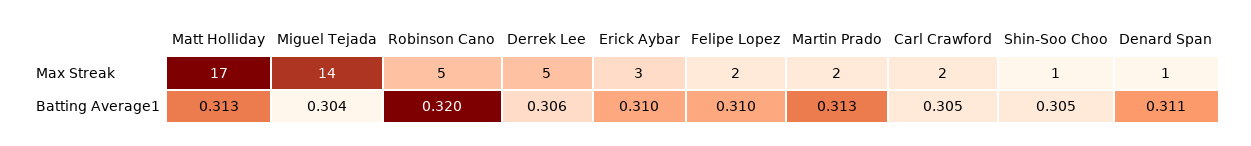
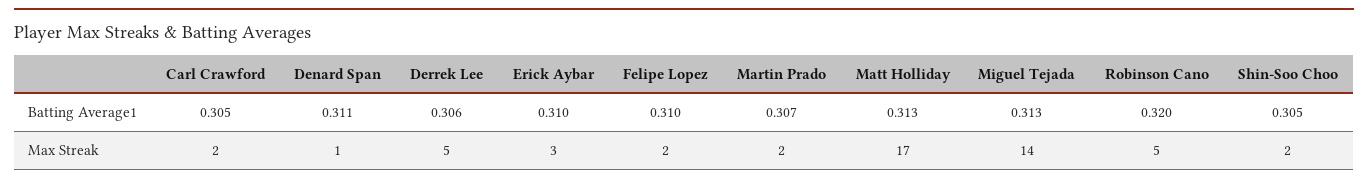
  {
    "Matt Holliday": {
      "Max Streak": 17,
      "Batting Average1": 0.313
    },
    "Miguel Tejada": {
      "Max Streak": 14,
-     "Batting Average1": 0.304
+     "Batting Average1": 0.313
    },
    "Robinson Cano": {
      "Max Streak": 5,
      "Batting Average1": 0.32
    },
    "Derrek Lee": {
      "Max Streak": 5,
      "Batting Average1": 0.306
    },
    "Erick Aybar": {
      "Max Streak": 3,
      "Batting Average1": 0.31
    },
    "Felipe Lopez": {
      "Max Streak": 2,
      "Batting Average1": 0.31
    },
    "Martin Prado": {
      "Max Streak": 2,
-     "Batting Average1": 0.313
+     "Batting Average1": 0.307
    },
    "Carl Crawford": {
      "Max Streak": 2,
      "Batting Average1": 0.305
    },
    "Shin-Soo Choo": {
-     "Max Streak": 1,
+     "Max Streak": 2,
      "Batting Average1": 0.305
    },
    "Denard Span": {
      "Max Streak": 1,
      "Batting Average1": 0.311
    }
  }

